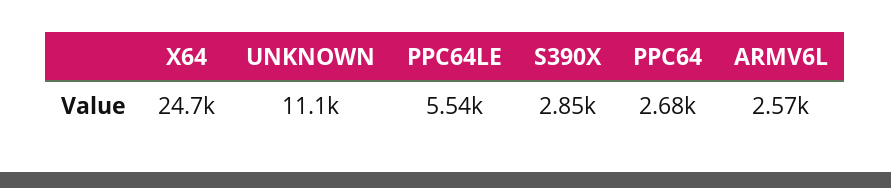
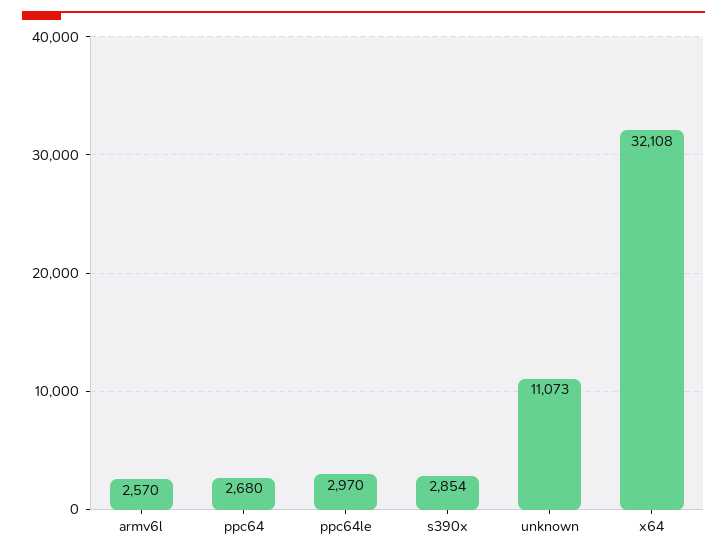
  {
-   "X64": 24700,
+   "X64": 32108,
    "UNKNOWN": 11073,
-   "PPC64LE": 5540,
+   "PPC64LE": 2970,
    "S390X": 2854,
    "PPC64": 2680,
    "ARMV6L": 2570
  }

